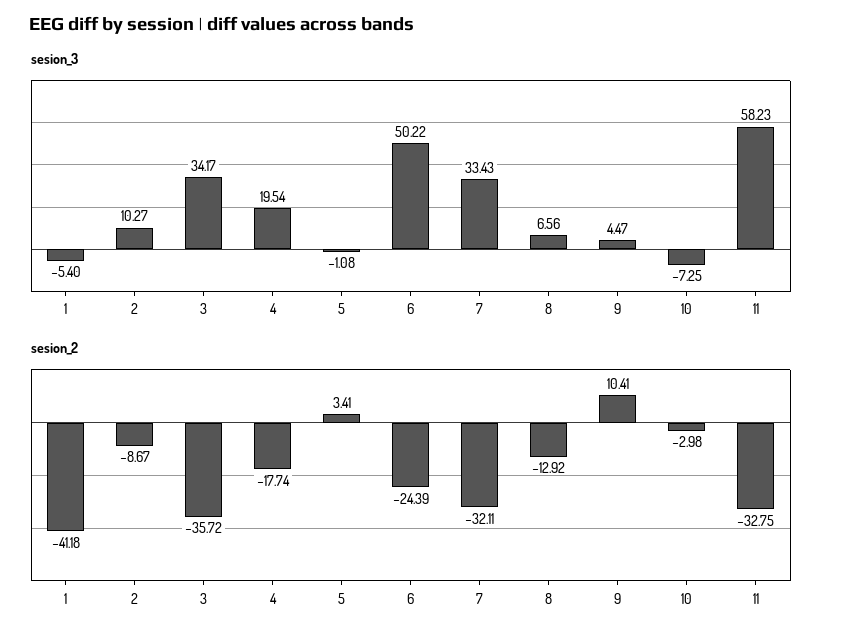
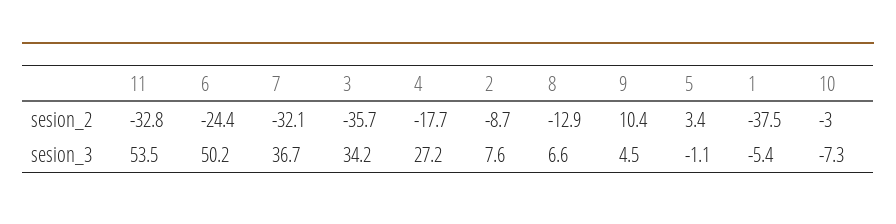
  {
    "sesion_3": {
      "1": -5.4,
-     "2": 10.27,
+     "2": 7.6,
      "3": 34.17,
-     "4": 19.54,
+     "4": 27.2,
      "5": -1.08,
      "6": 50.22,
-     "7": 33.43,
+     "7": 36.7,
      "8": 6.56,
      "9": 4.47,
      "10": -7.25,
-     "11": 58.23
+     "11": 53.5
    },
    "sesion_2": {
-     "1": -41.18,
+     "1": -37.5,
      "2": -8.67,
      "3": -35.72,
      "4": -17.74,
      "5": 3.41,
      "6": -24.39,
      "7": -32.11,
      "8": -12.92,
      "9": 10.41,
      "10": -2.98,
      "11": -32.75
    }
  }

